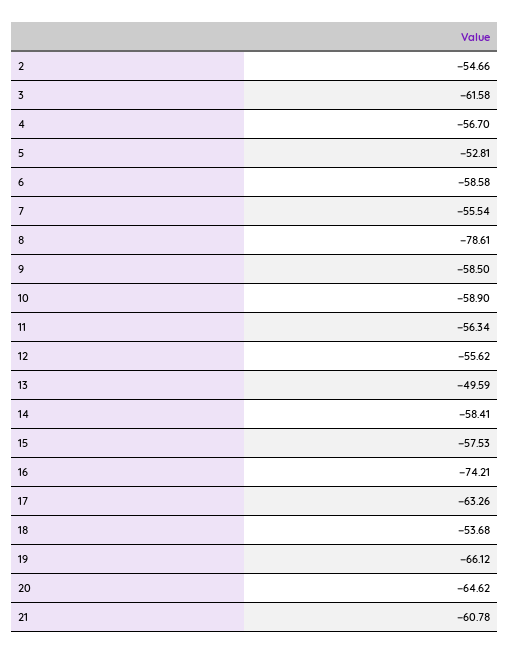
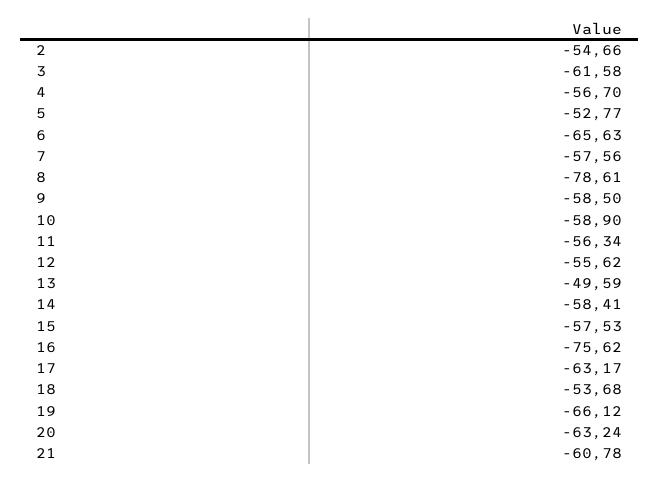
  {
    "2": -54.66,
    "3": -61.58,
    "4": -56.7,
-   "5": -52.81,
+   "5": -52.77,
-   "6": -58.58,
+   "6": -65.63,
-   "7": -55.54,
+   "7": -57.56,
    "8": -78.61,
    "9": -58.5,
    "10": -58.9,
    "11": -56.34,
    "12": -55.62,
    "13": -49.59,
    "14": -58.41,
    "15": -57.53,
-   "16": -74.21,
+   "16": -75.62,
-   "17": -63.26,
+   "17": -63.17,
    "18": -53.68,
    "19": -66.12,
-   "20": -64.62,
+   "20": -63.24,
    "21": -60.78
  }

